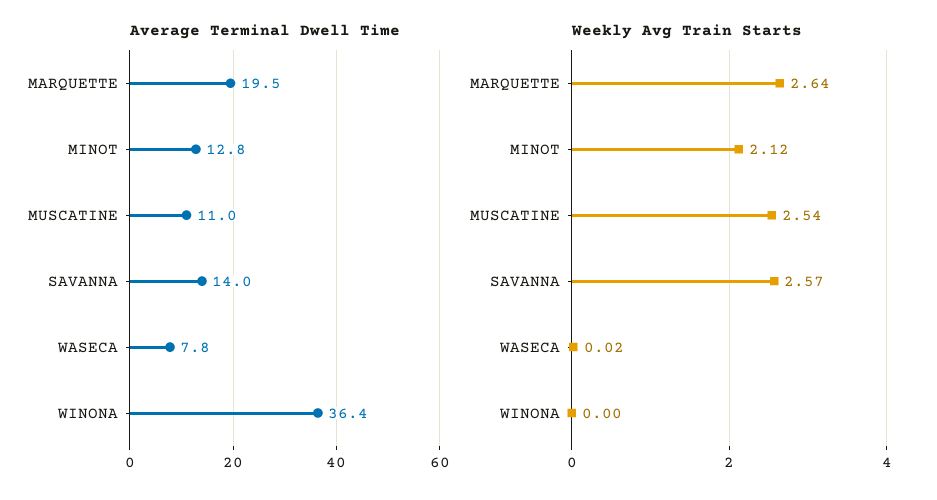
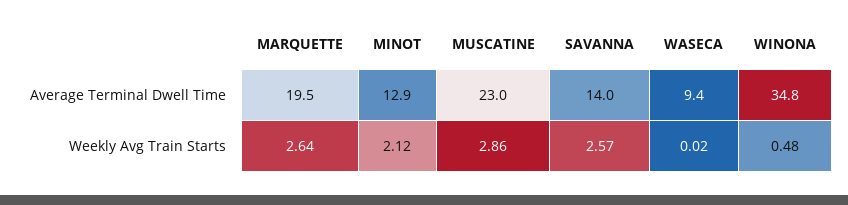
  {
    "Average Terminal Dwell Time": {
      "MARQUETTE": 19.5,
-     "MINOT": 12.8,
+     "MINOT": 12.9,
-     "MUSCATINE": 11,
+     "MUSCATINE": 23,
      "SAVANNA": 14,
-     "WASECA": 7.8,
+     "WASECA": 9.4,
-     "WINONA": 36.4
+     "WINONA": 34.8
    },
    "Weekly Avg Train Starts": {
      "MARQUETTE": 2.64,
      "MINOT": 2.12,
-     "MUSCATINE": 2.54,
+     "MUSCATINE": 2.86,
      "SAVANNA": 2.57,
      "WASECA": 0.02,
-     "WINONA": 0
+     "WINONA": 0.48
    }
  }

